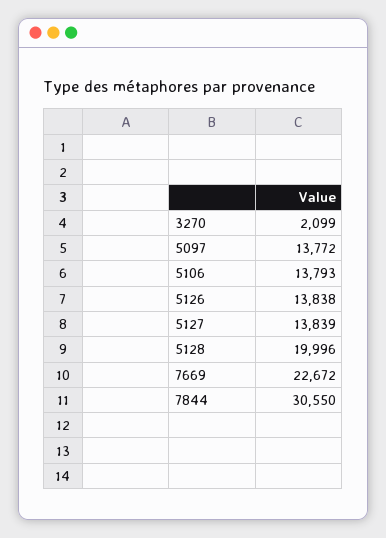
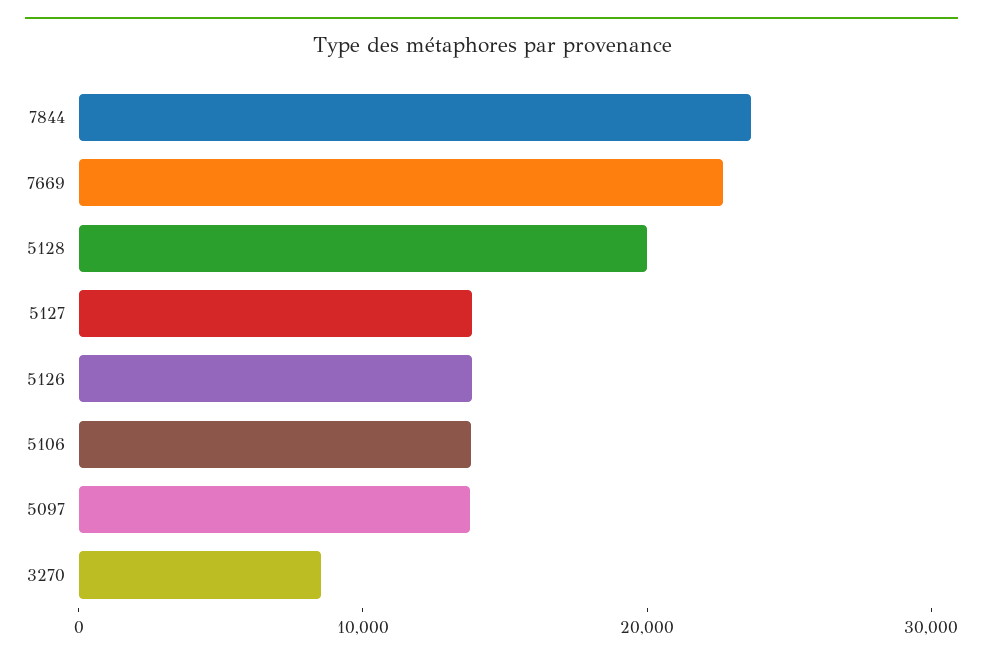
  {
-   "3270": 2099,
+   "3270": 8000,
    "5097": 13772,
    "5106": 13793,
    "5126": 13838,
    "5127": 13839,
    "5128": 19996,
    "7669": 22672,
-   "7844": 30550
+   "7844": 24000
  }

